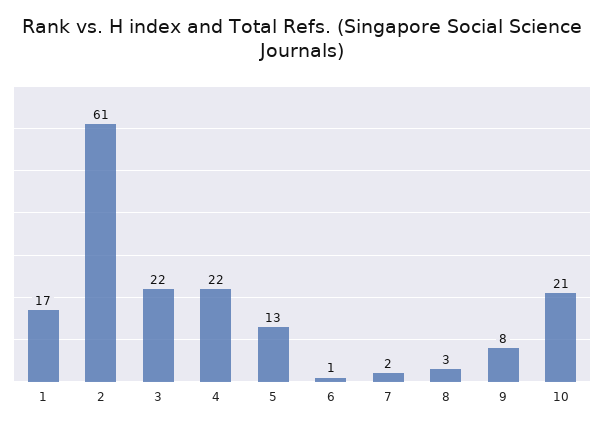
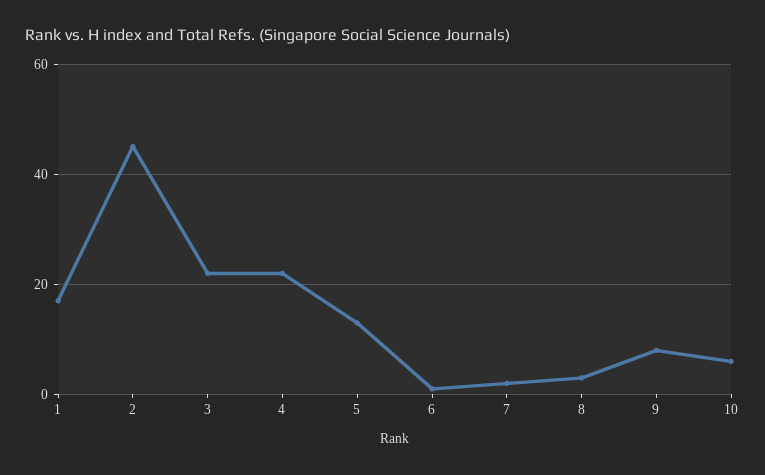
  {
    "1": 17,
-   "2": 61,
+   "2": 45,
    "3": 22,
    "4": 22,
    "5": 13,
    "6": 1,
    "7": 2,
    "8": 3,
    "9": 8,
-   "10": 21
+   "10": 5
  }

